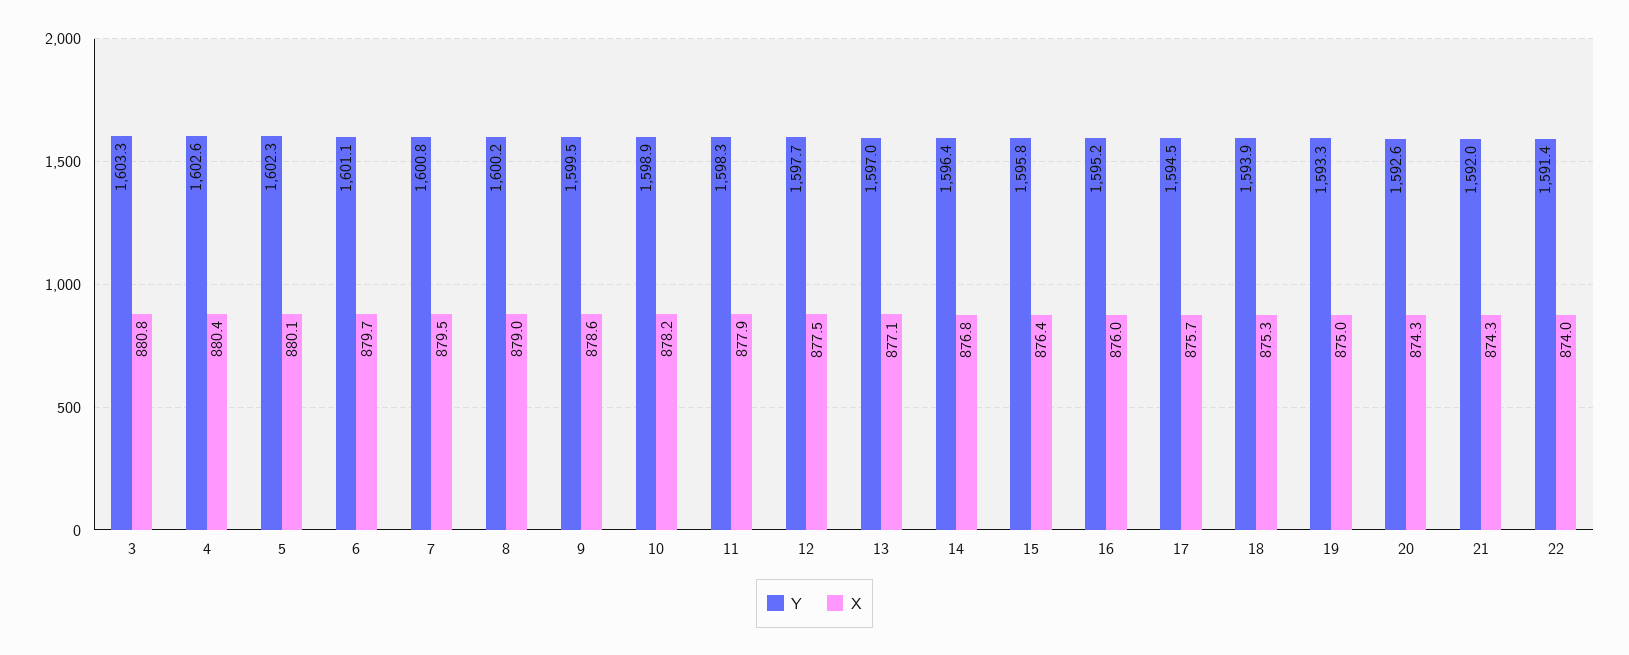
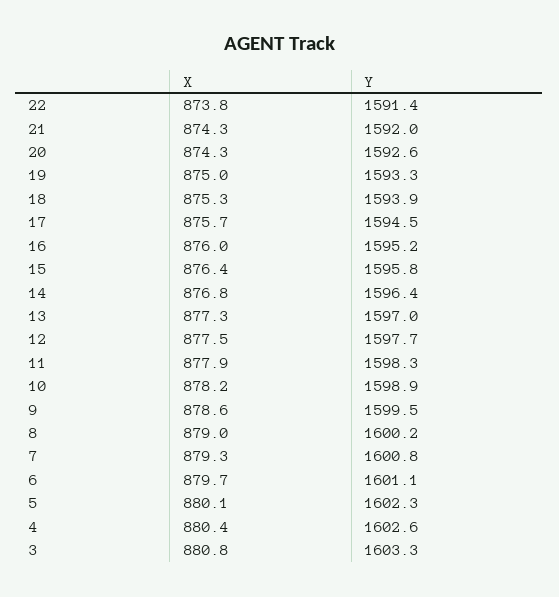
  {
    "Y": {
      "3": 1603.3,
      "4": 1602.6,
      "5": 1602.3,
      "6": 1601.1,
      "7": 1600.8,
      "8": 1600.2,
      "9": 1599.5,
      "10": 1598.9,
      "11": 1598.3,
      "12": 1597.7,
      "13": 1597,
      "14": 1596.4,
      "15": 1595.8,
      "16": 1595.2,
      "17": 1594.5,
      "18": 1593.9,
      "19": 1593.3,
      "20": 1592.6,
      "21": 1592,
      "22": 1591.4
    },
    "X": {
      "3": 880.8,
      "4": 880.4,
      "5": 880.1,
      "6": 879.7,
-     "7": 879.5,
+     "7": 879.3,
      "8": 879,
      "9": 878.6,
      "10": 878.2,
      "11": 877.9,
      "12": 877.5,
-     "13": 877.1,
+     "13": 877.3,
      "14": 876.8,
      "15": 876.4,
      "16": 876,
      "17": 875.7,
      "18": 875.3,
      "19": 875,
      "20": 874.3,
      "21": 874.3,
-     "22": 874
+     "22": 873.8
    }
  }

